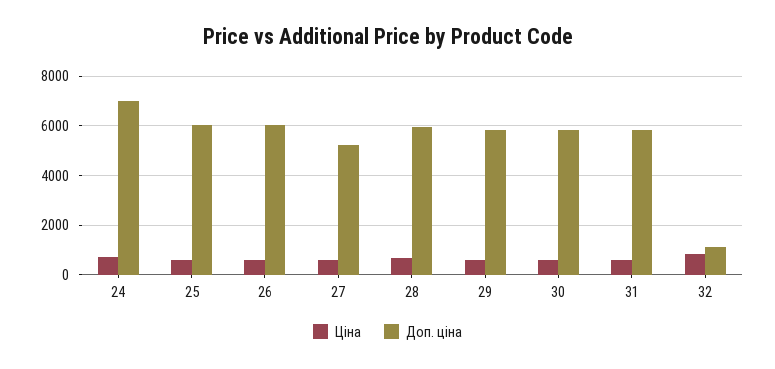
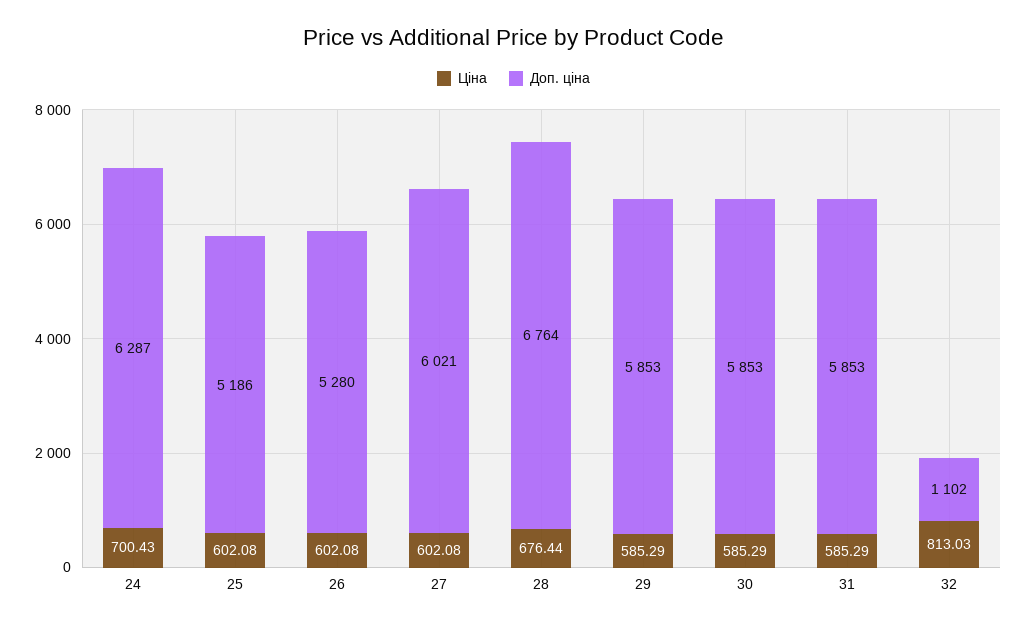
  {
    "Ціна": {
      "24": 700.43,
      "25": 602.08,
      "26": 602.08,
      "27": 602.08,
      "28": 676.44,
      "29": 585.29,
      "30": 585.29,
      "31": 585.29,
      "32": 813.03
    },
    "Доп. ціна": {
-     "24": 7000,
+     "24": 6287,
-     "25": 6000,
+     "25": 5186,
-     "26": 6000,
+     "26": 5280,
-     "27": 5250,
+     "27": 6021,
-     "28": 6000,
+     "28": 6764,
      "29": 5853,
      "30": 5853,
      "31": 5853,
      "32": 1102
    }
  }

